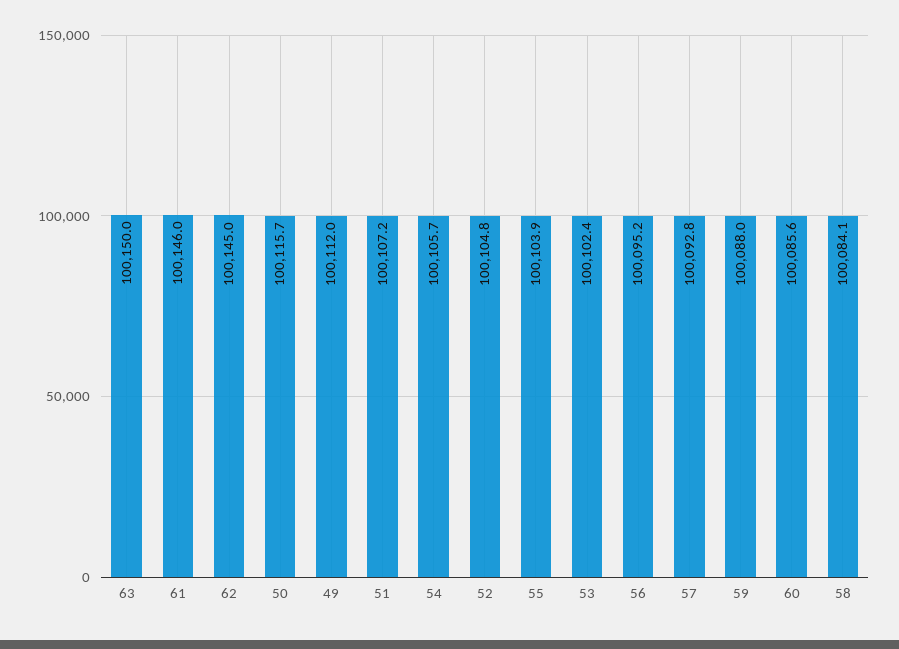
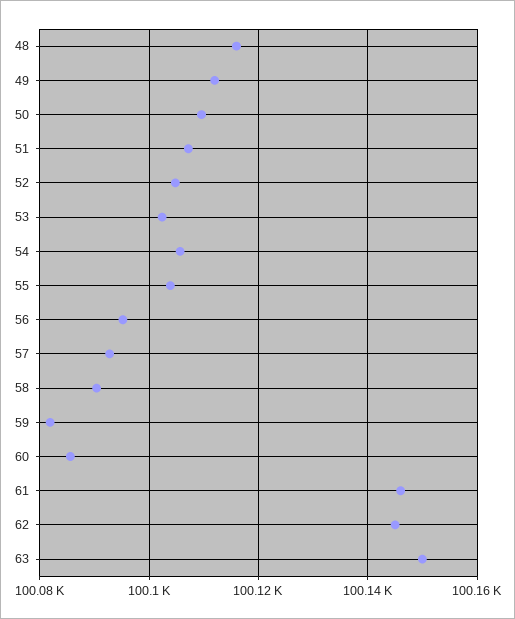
  {
    "63": 100150,
    "61": 100146,
    "62": 100145,
-   "50": 100115.7,
+   "50": 100110,
    "49": 100112,
    "51": 100107.2,
    "54": 100105.7,
    "52": 100104.8,
    "55": 100103.9,
    "53": 100102.4,
    "56": 100095.2,
    "57": 100092.8,
-   "59": 100088,
+   "59": 100082,
    "60": 100085.6,
-   "58": 100084.1
+   "58": 100090,
+   "48": 100116
  }

